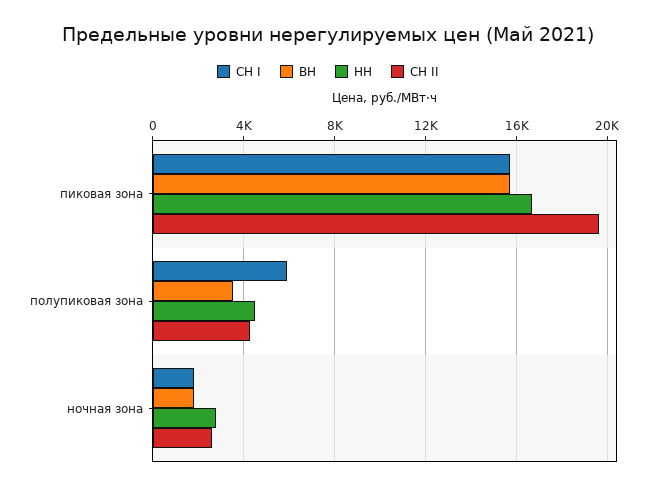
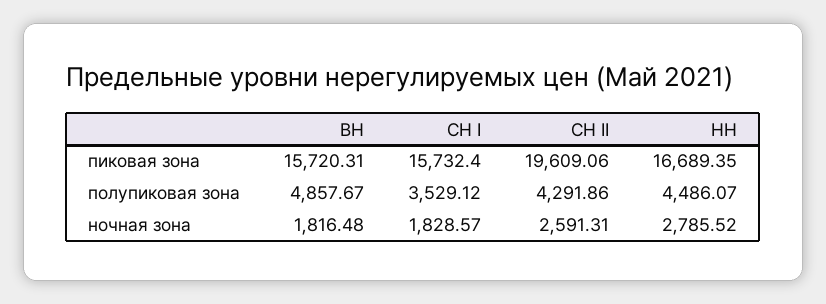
  {
    "СН I": {
      "пиковая зона": 15732.4,
-     "полупиковая зона": 6000,
+     "полупиковая зона": 3529.12,
      "ночная зона": 1828.57
    },
    "ВН": {
      "пиковая зона": 15720.31,
-     "полупиковая зона": 3500,
+     "полупиковая зона": 4857.67,
      "ночная зона": 1816.48
    },
    "НН": {
      "пиковая зона": 16689.35,
      "полупиковая зона": 4486.07,
      "ночная зона": 2785.52
    },
    "СН II": {
      "пиковая зона": 19609.06,
      "полупиковая зона": 4291.86,
      "ночная зона": 2591.31
    }
  }

